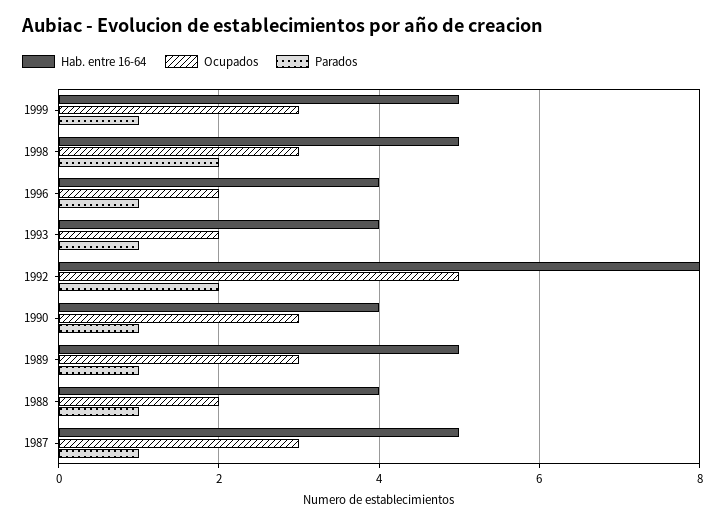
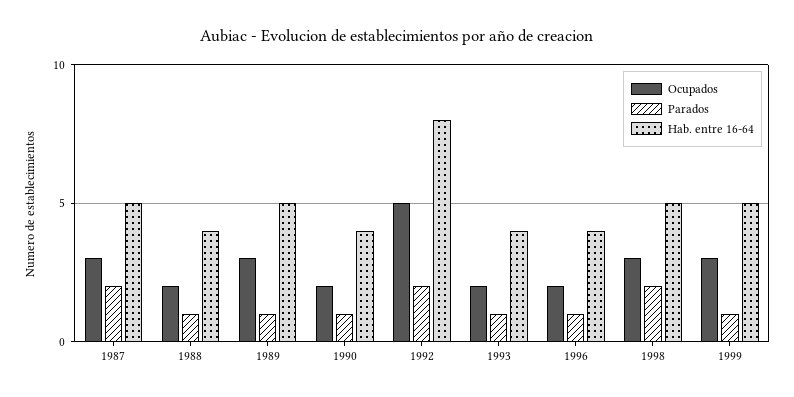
  {
    "Hab. entre 16-64": {
      "1999": 5,
      "1998": 5,
      "1996": 4,
      "1993": 4,
      "1992": 8,
      "1990": 4,
      "1989": 5,
      "1988": 4,
      "1987": 5
    },
    "Ocupados": {
      "1999": 3,
      "1998": 3,
      "1996": 2,
      "1993": 2,
      "1992": 5,
-     "1990": 3,
+     "1990": 2,
      "1989": 3,
      "1988": 2,
      "1987": 3
    },
    "Parados": {
      "1999": 1,
      "1998": 2,
      "1996": 1,
      "1993": 1,
      "1992": 2,
      "1990": 1,
      "1989": 1,
      "1988": 1,
-     "1987": 1
+     "1987": 2
    }
  }

